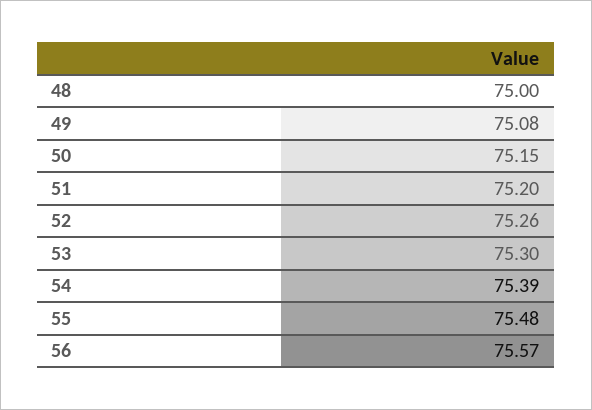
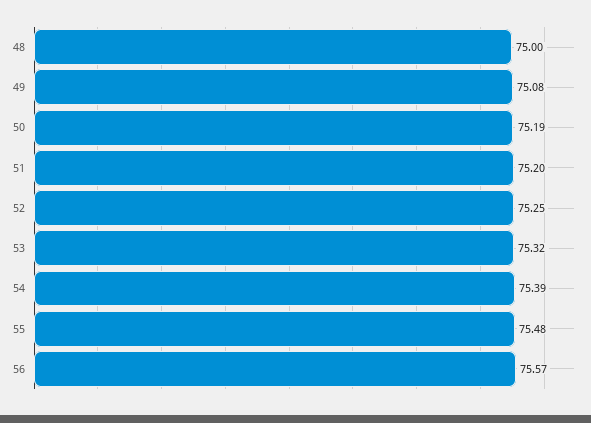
  {
    "48": 75,
    "49": 75.08,
-   "50": 75.15,
+   "50": 75.19,
    "51": 75.2,
-   "52": 75.26,
+   "52": 75.25,
-   "53": 75.3,
+   "53": 75.32,
    "54": 75.39,
    "55": 75.48,
    "56": 75.57
  }

